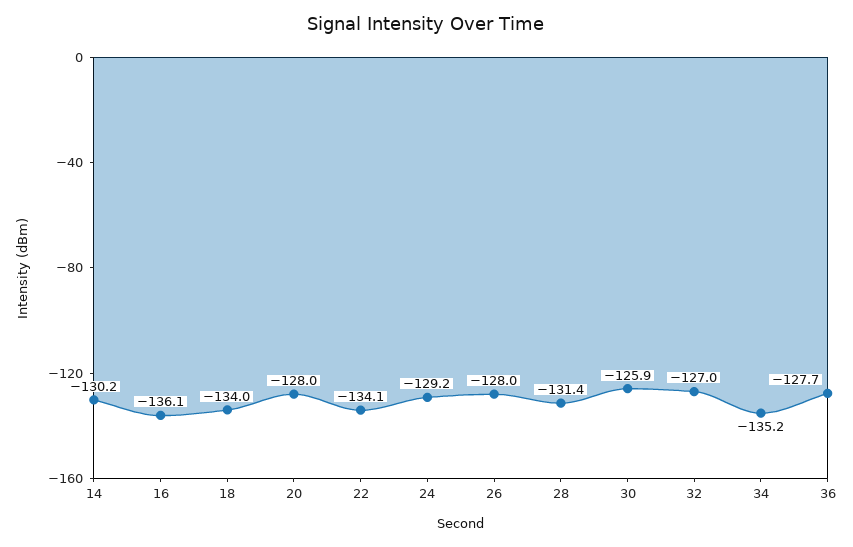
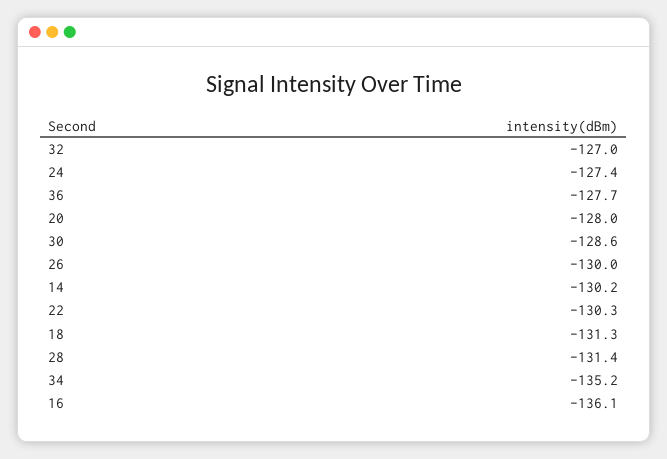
  {
    "14": -130.2,
    "16": -136.1,
-   "18": -134,
+   "18": -131.3,
    "20": -128,
-   "22": -134.1,
+   "22": -130.3,
-   "24": -129.2,
+   "24": -127.4,
-   "26": -128,
+   "26": -130,
    "28": -131.4,
-   "30": -125.9,
+   "30": -128.6,
    "32": -127,
    "34": -135.2,
    "36": -127.7
  }

